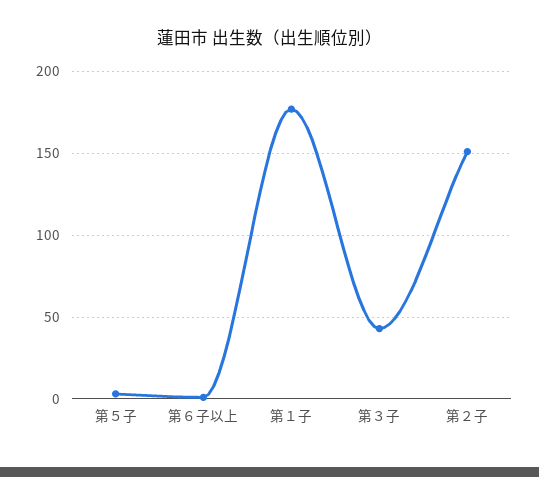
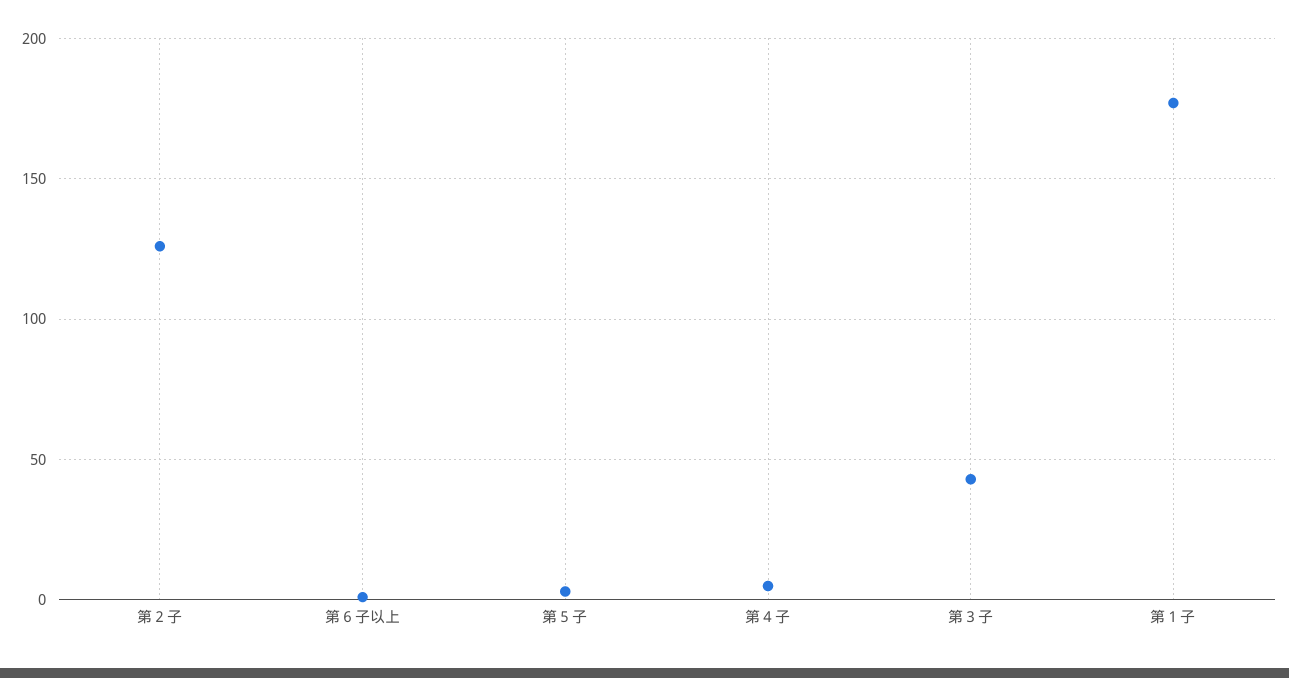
  {
    "第５子": 5,
    "第６子以上": 0,
    "第１子": 175,
    "第３子": 45,
-   "第２子": 150
+   "第２子": 125,
+   "第４子": 5
  }

